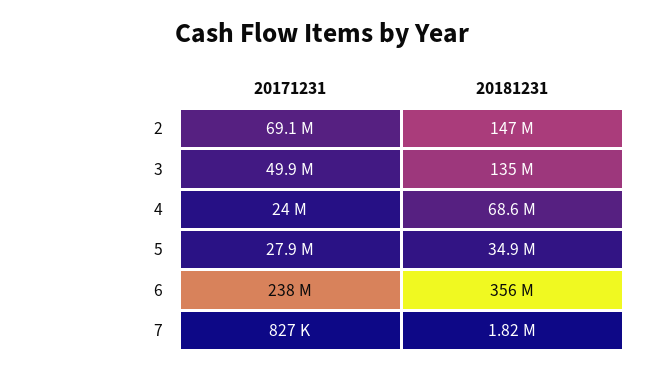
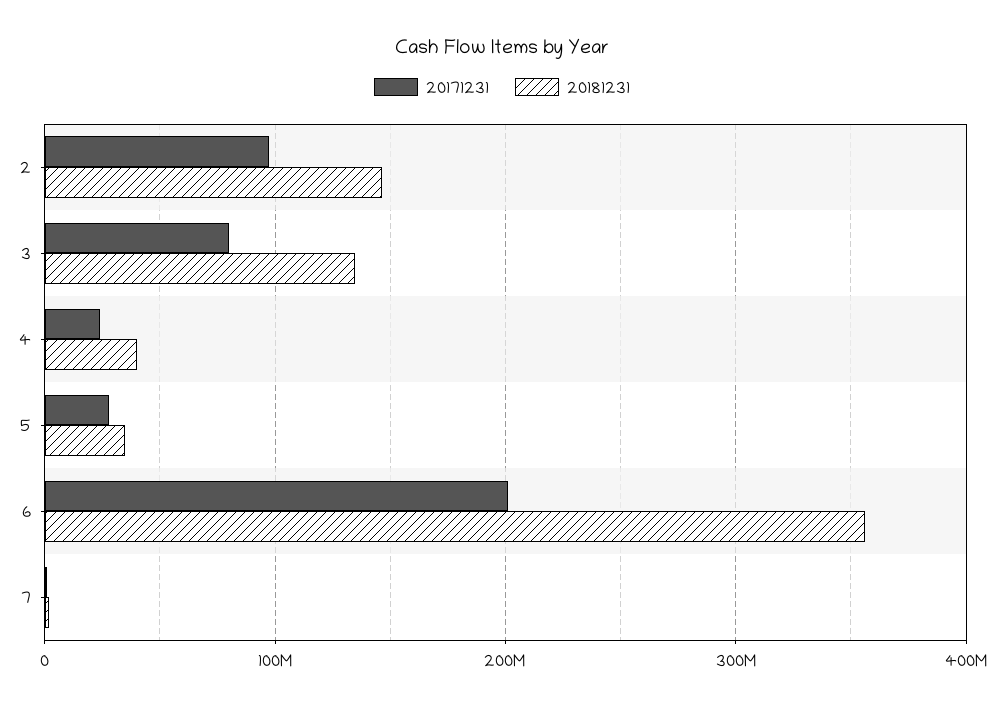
  {
    "20171231": {
-     "2": 69100000,
+     "2": 100000000,
-     "3": 49900000,
+     "3": 80000000,
      "4": 24000000,
      "5": 27900000,
-     "6": 238000000,
+     "6": 200000000,
      "7": 827000
    },
    "20181231": {
      "2": 147000000,
      "3": 135000000,
-     "4": 68600000,
+     "4": 40000000,
      "5": 34900000,
      "6": 356000000,
      "7": 1820000
    }
  }

